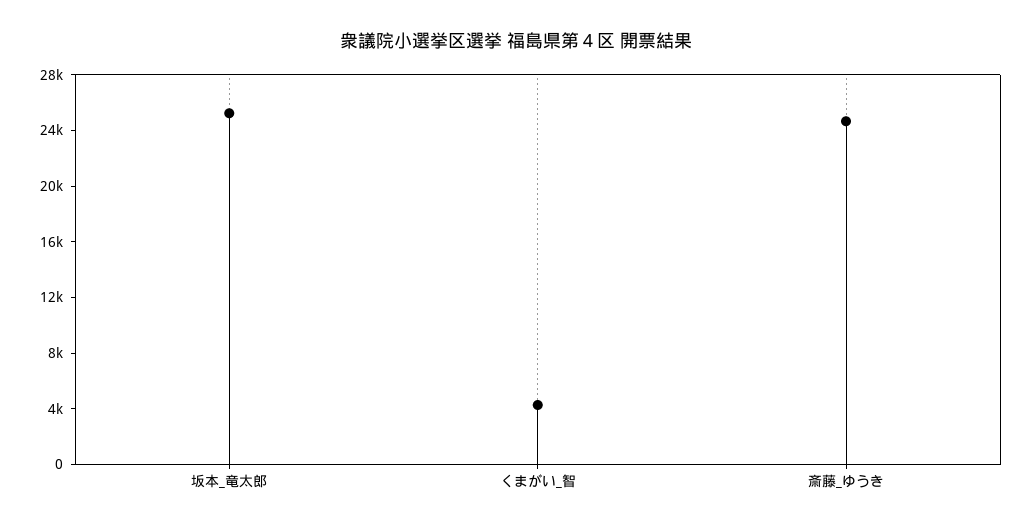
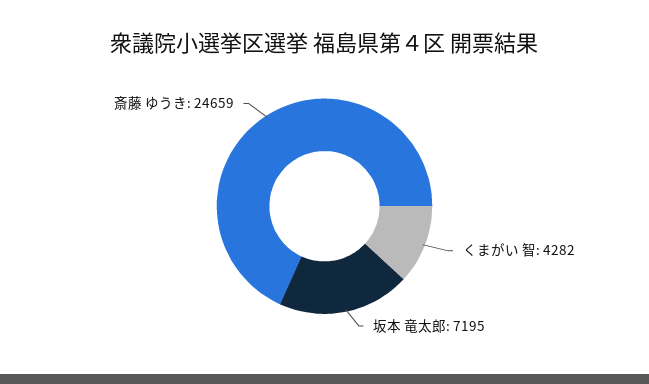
  {
-   "坂本_竜太郎": 25000,
+   "坂本_竜太郎": 7195,
    "くまがい_智": 4282,
    "斎藤_ゆうき": 24659
  }

